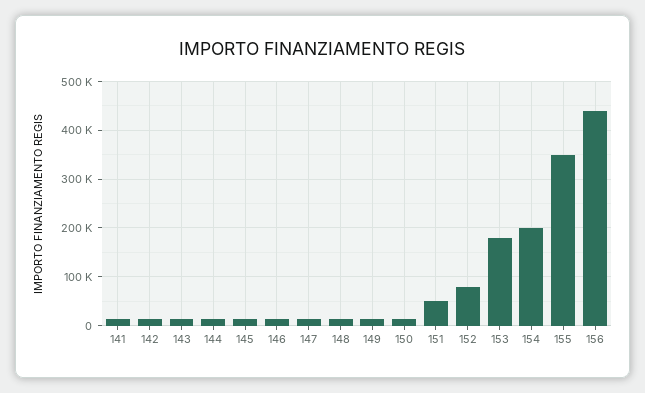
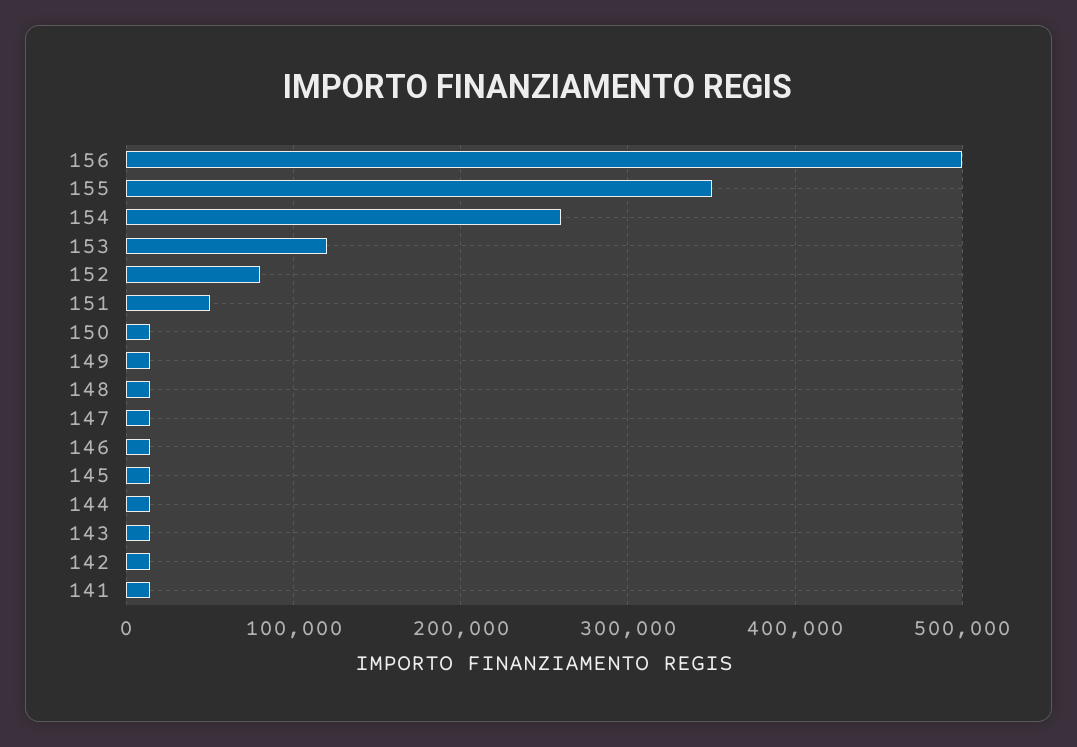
  {
    "141": 10000,
    "142": 10000,
    "143": 10000,
    "144": 10000,
    "145": 10000,
    "146": 10000,
    "147": 10000,
    "148": 10000,
    "149": 10000,
    "150": 10000,
    "151": 50000,
    "152": 80000,
-   "153": 180000,
+   "153": 120000,
-   "154": 200000,
+   "154": 260000,
    "155": 350000,
-   "156": 440000
+   "156": 500000
  }

